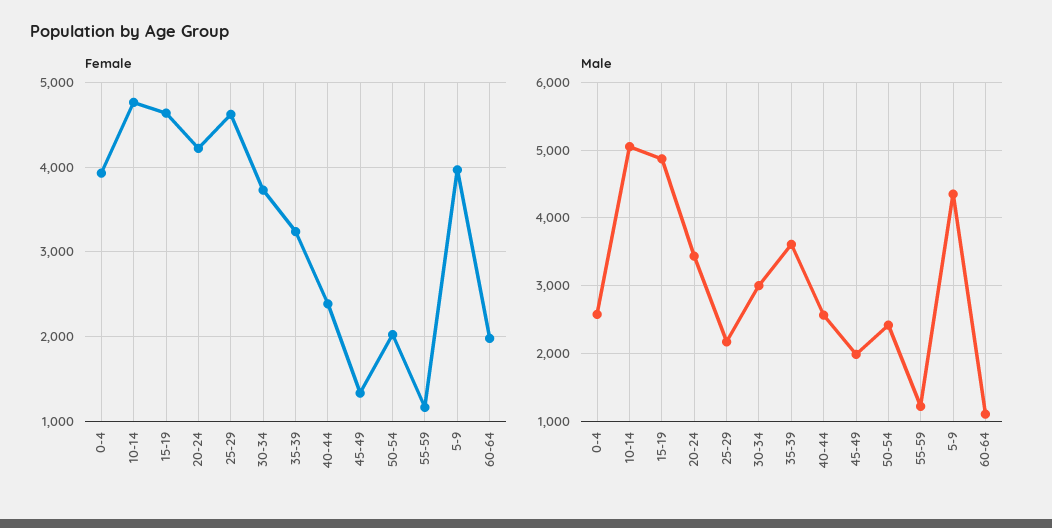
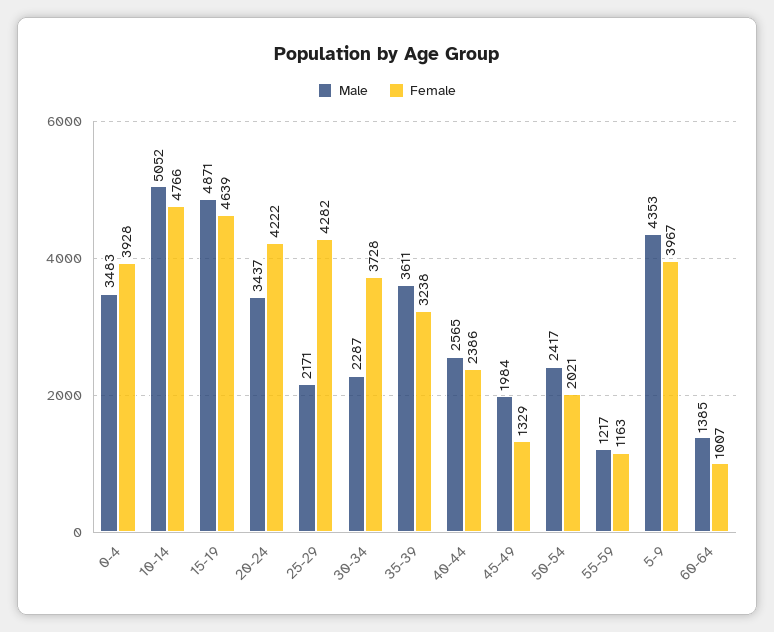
  {
    "Female": {
      "0-4": 3928,
      "10-14": 4766,
      "15-19": 4639,
      "20-24": 4222,
-     "25-29": 4600,
+     "25-29": 4282,
      "30-34": 3728,
      "35-39": 3238,
      "40-44": 2386,
      "45-49": 1329,
      "50-54": 2021,
      "55-59": 1163,
      "5-9": 3967,
-     "60-64": 2000
+     "60-64": 1007
    },
    "Male": {
-     "0-4": 2600,
+     "0-4": 3483,
      "10-14": 5052,
      "15-19": 4871,
      "20-24": 3437,
      "25-29": 2171,
-     "30-34": 3000,
+     "30-34": 2287,
      "35-39": 3611,
      "40-44": 2565,
      "45-49": 1984,
      "50-54": 2417,
      "55-59": 1217,
      "5-9": 4353,
-     "60-64": 1100
+     "60-64": 1385
    }
  }

